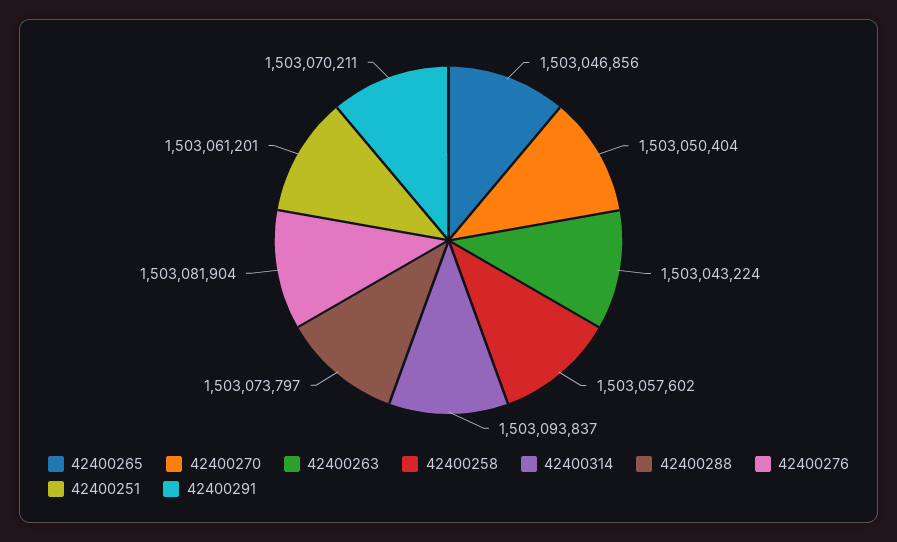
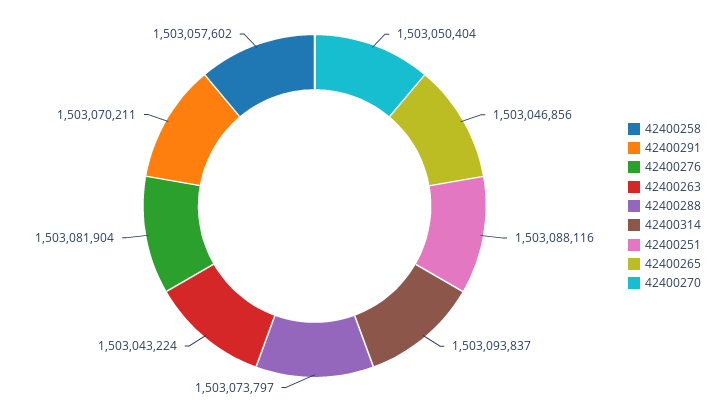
  {
    "42400265": 1503046856,
    "42400270": 1503050404,
    "42400263": 1503043224,
    "42400258": 1503057602,
    "42400314": 1503093837,
    "42400288": 1503073797,
    "42400276": 1503081904,
-   "42400251": 1503061201,
+   "42400251": 1503088116,
    "42400291": 1503070211
  }

